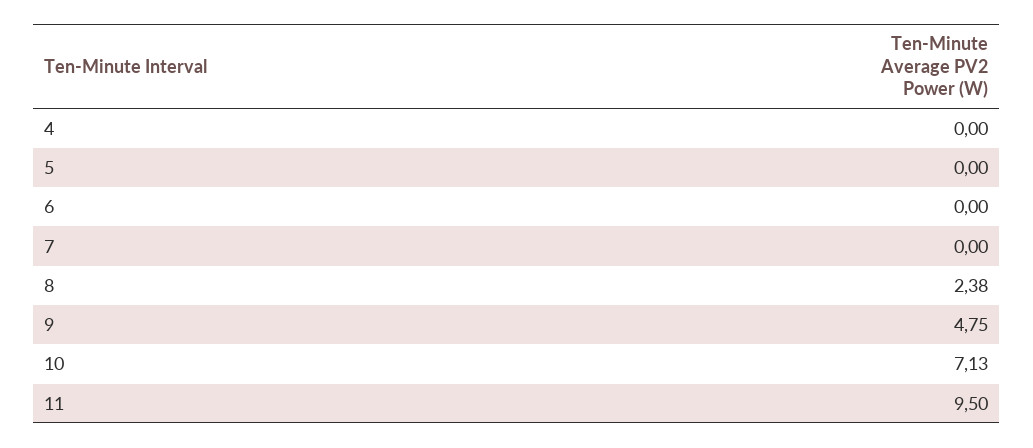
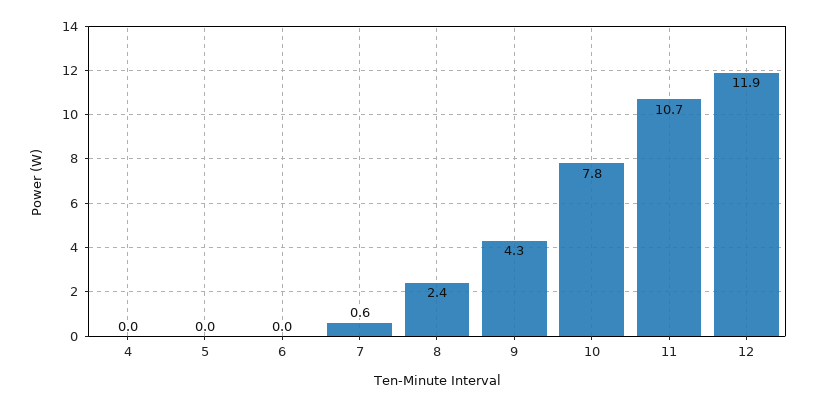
  {
    "4": 0,
    "5": 0,
    "6": 0,
-   "7": 0,
+   "7": 0.6,
    "8": 2.38,
-   "9": 4.75,
+   "9": 4.3,
-   "10": 7.13,
+   "10": 7.8,
-   "11": 9.5
+   "11": 10.7,
+   "12": 11.9
  }

